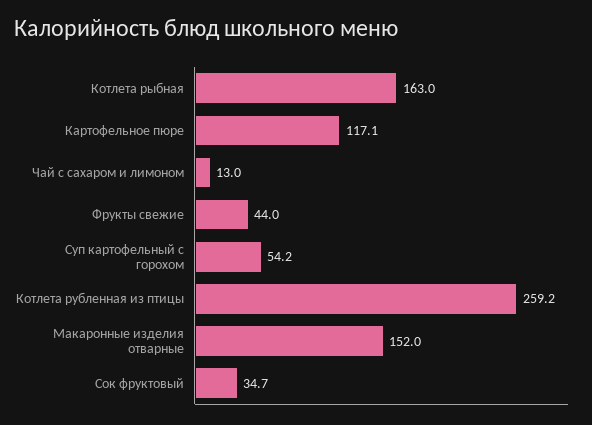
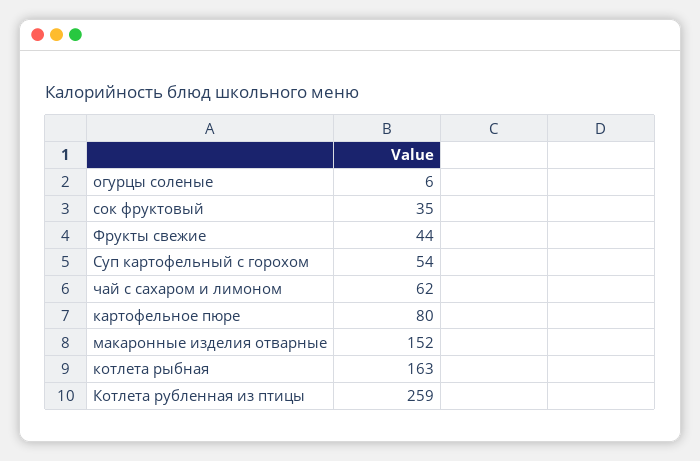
  {
    "Котлета рыбная": 163,
-   "Картофельное пюре": 117.1,
+   "Картофельное пюре": 80,
-   "Чай с сахаром и лимоном": 13,
+   "Чай с сахаром и лимоном": 62,
    "Фрукты свежие": 44,
    "Суп картофельный с горохом": 54.2,
    "Котлета рубленная из птицы": 259.2,
    "Макаронные изделия отварные": 152,
-   "Сок фруктовый": 34.7
+   "Сок фруктовый": 34.7,
+   "огурцы соленые": 6
  }

